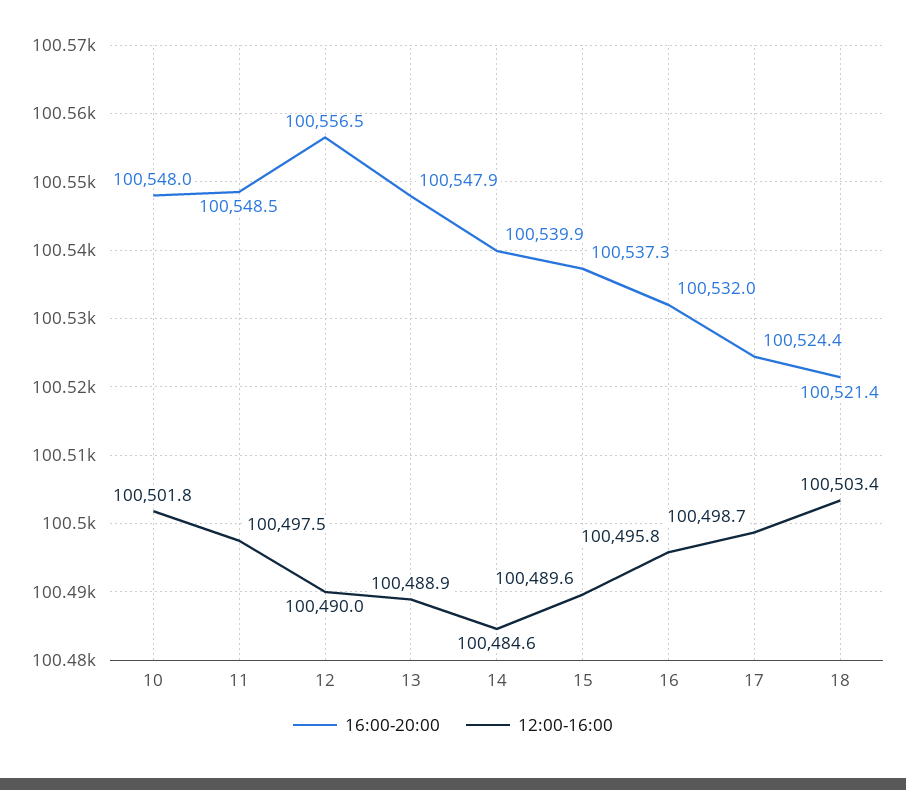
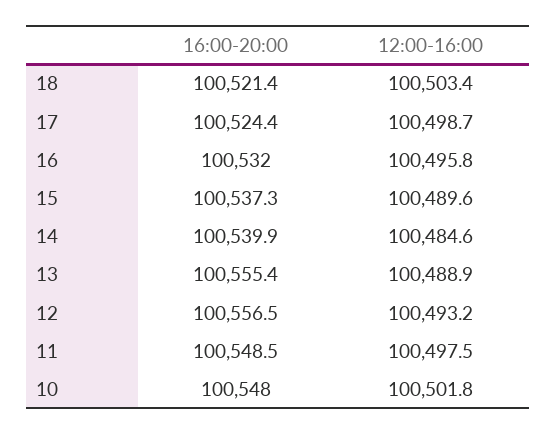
  {
    "16:00-20:00": {
      "10": 100548,
      "11": 100548.5,
      "12": 100556.5,
-     "13": 100547.9,
+     "13": 100555.4,
      "14": 100539.9,
      "15": 100537.3,
      "16": 100532,
      "17": 100524.4,
      "18": 100521.4
    },
    "12:00-16:00": {
      "10": 100501.8,
      "11": 100497.5,
-     "12": 100490,
+     "12": 100493.2,
      "13": 100488.9,
      "14": 100484.6,
      "15": 100489.6,
      "16": 100495.8,
      "17": 100498.7,
      "18": 100503.4
    }
  }

